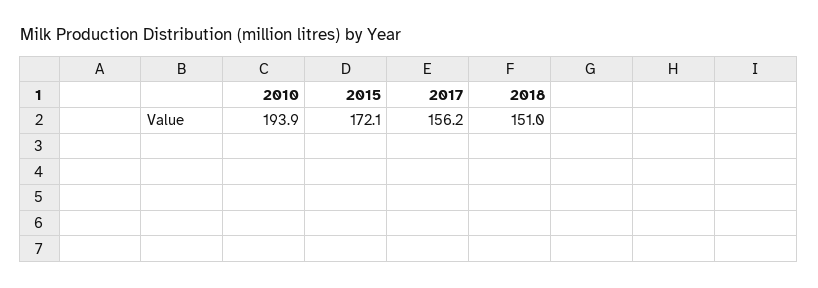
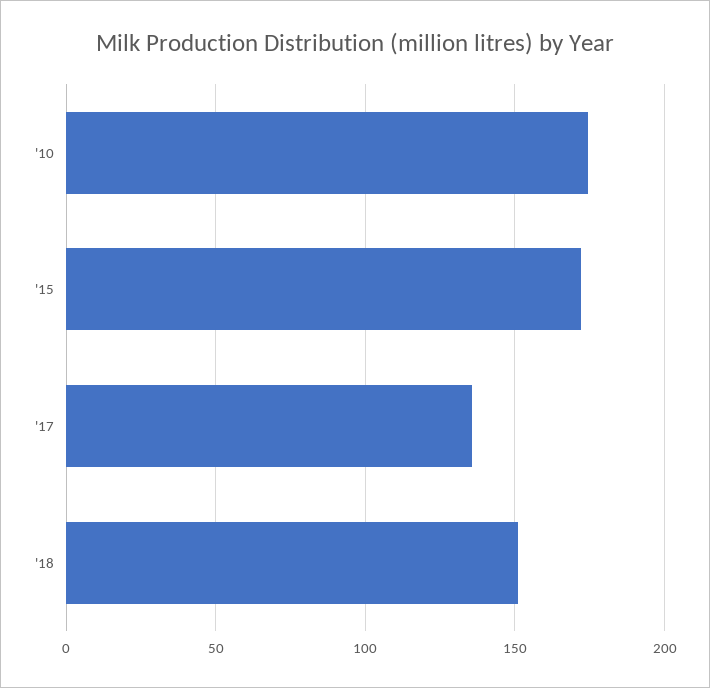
  {
-   "2010": 193.9,
+   "2010": 175,
    "2015": 172.1,
-   "2017": 156.2,
+   "2017": 135,
    "2018": 151
  }

